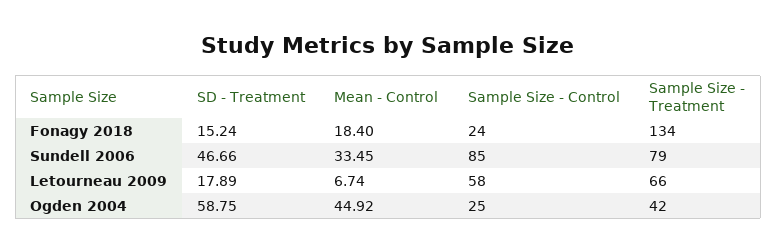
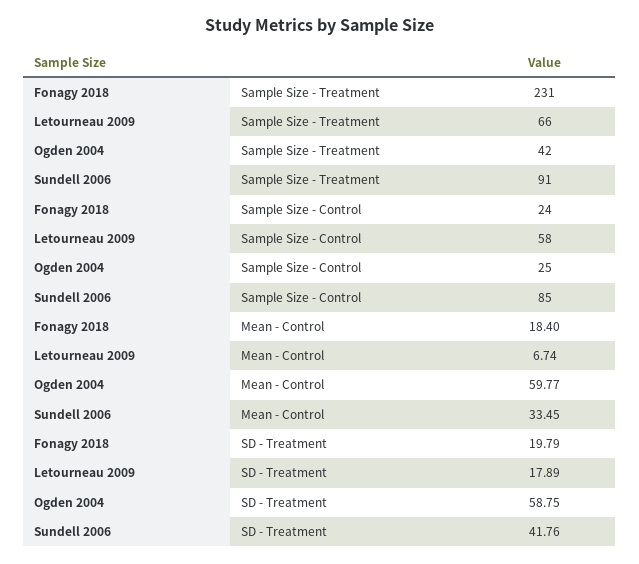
  {
    "SD - Treatment": {
-     "Fonagy 2018": 15.24,
+     "Fonagy 2018": 19.79,
-     "Sundell 2006": 46.66,
+     "Sundell 2006": 41.76,
      "Letourneau 2009": 17.89,
      "Ogden 2004": 58.75
    },
    "Mean - Control": {
      "Fonagy 2018": 18.4,
      "Sundell 2006": 33.45,
      "Letourneau 2009": 6.74,
-     "Ogden 2004": 44.92
+     "Ogden 2004": 59.77
    },
    "Sample Size - Control": {
      "Fonagy 2018": 24,
      "Sundell 2006": 85,
      "Letourneau 2009": 58,
      "Ogden 2004": 25
    },
    "Sample Size - Treatment": {
-     "Fonagy 2018": 134,
+     "Fonagy 2018": 231,
-     "Sundell 2006": 79,
+     "Sundell 2006": 91,
      "Letourneau 2009": 66,
      "Ogden 2004": 42
    }
  }

